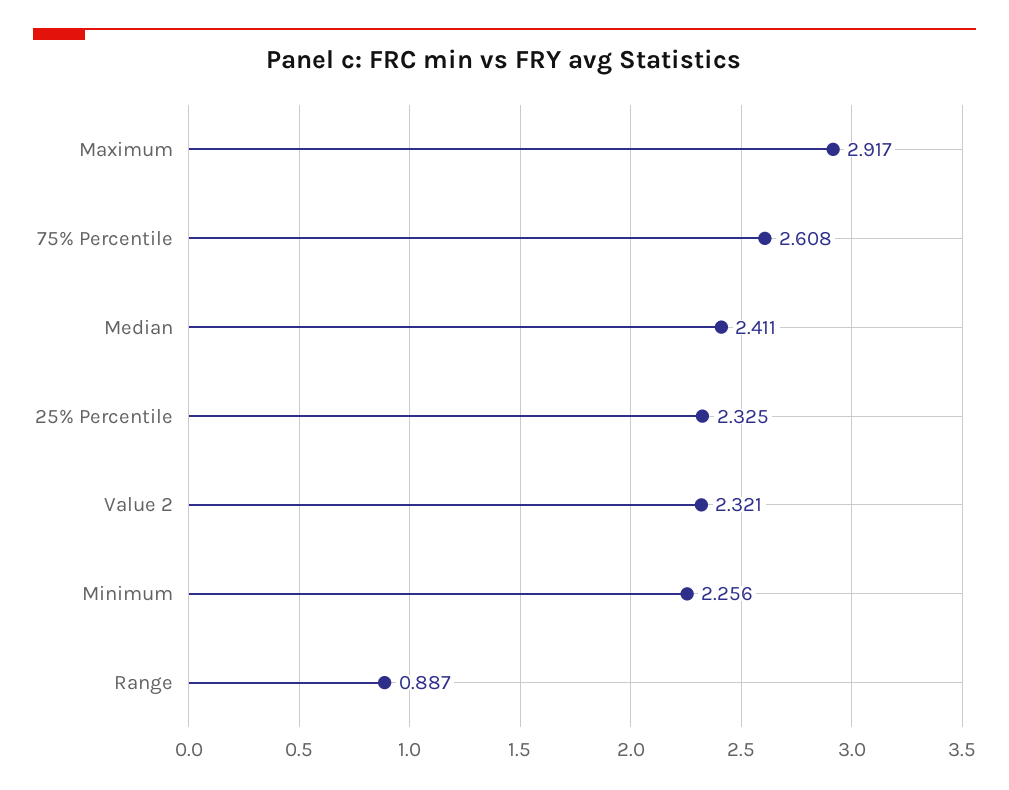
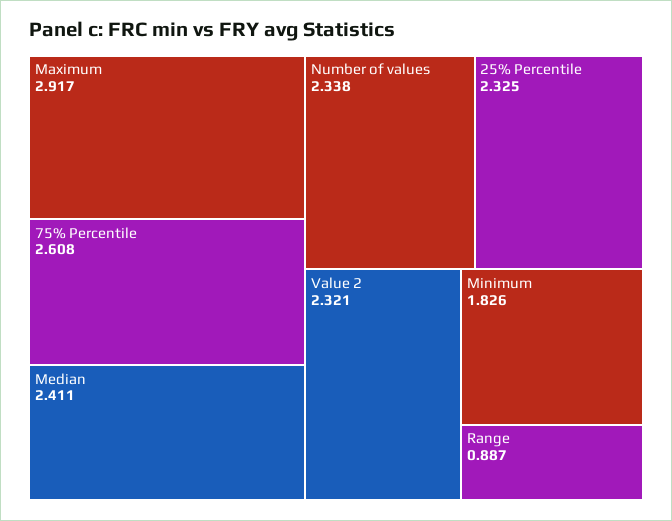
  {
    "Maximum": 2.917,
    "75% Percentile": 2.608,
    "Median": 2.411,
    "25% Percentile": 2.325,
    "Value 2": 2.321,
-   "Minimum": 2.256,
+   "Minimum": 1.826,
-   "Range": 0.887
+   "Range": 0.887,
+   "Number of values": 2.338
  }

